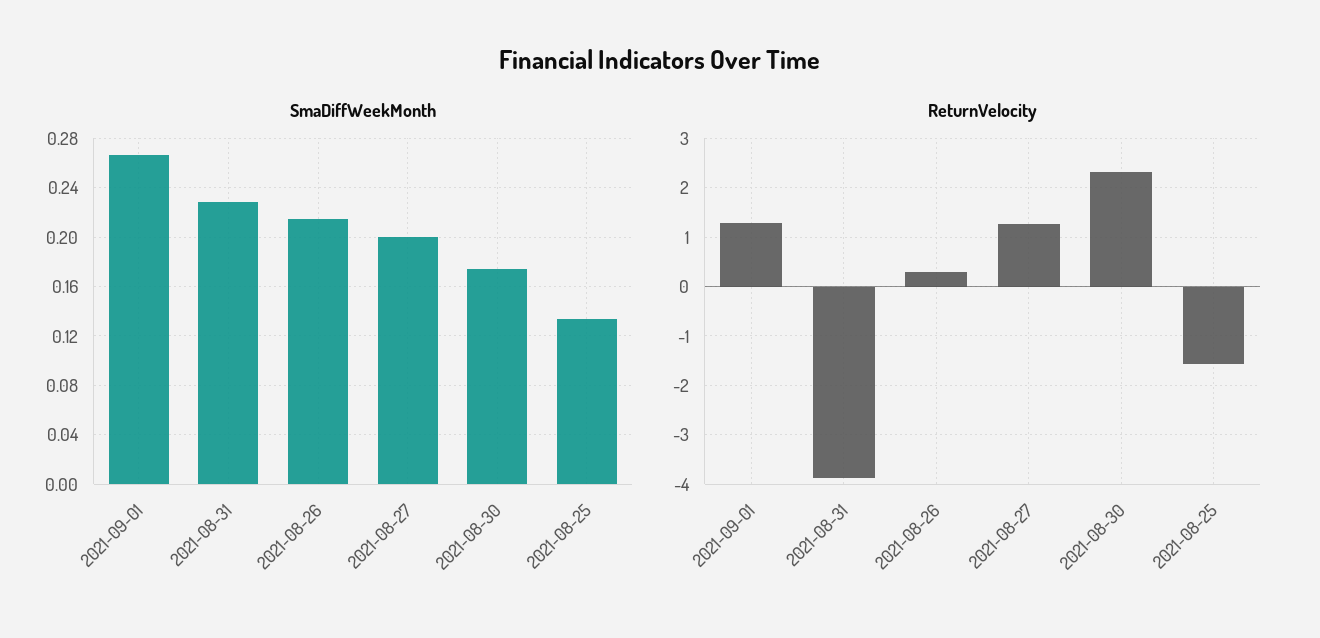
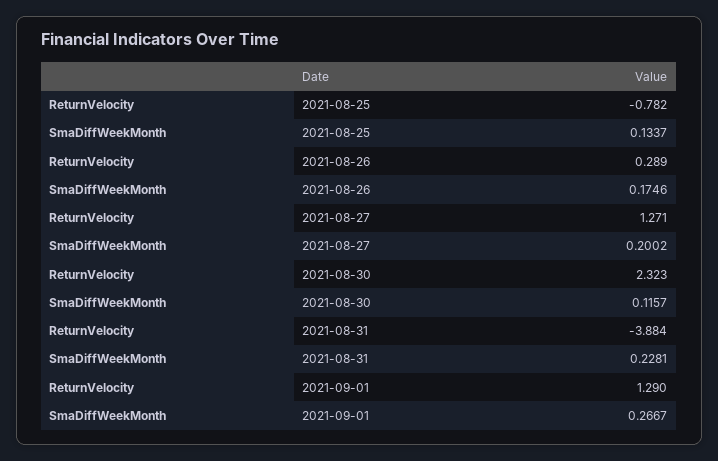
  {
    "SmaDiffWeekMonth": {
      "2021-09-01": 0.2667,
      "2021-08-31": 0.2281,
-     "2021-08-26": 0.215,
+     "2021-08-26": 0.1746,
      "2021-08-27": 0.2002,
-     "2021-08-30": 0.175,
+     "2021-08-30": 0.1157,
      "2021-08-25": 0.1337
    },
    "ReturnVelocity": {
      "2021-09-01": 1.29,
      "2021-08-31": -3.884,
      "2021-08-26": 0.289,
      "2021-08-27": 1.271,
      "2021-08-30": 2.323,
-     "2021-08-25": -1.6
+     "2021-08-25": -0.782
    }
  }

